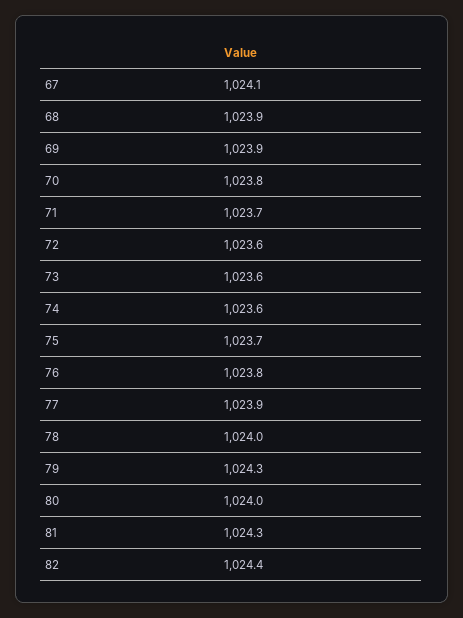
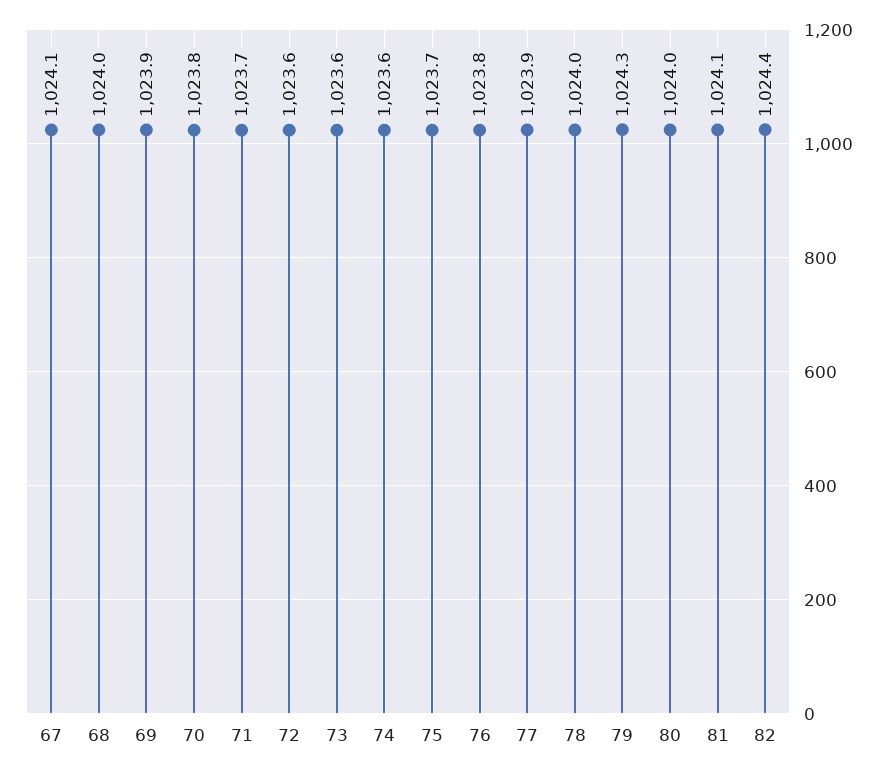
  {
    "67": 1024.1,
-   "68": 1023.9,
+   "68": 1024,
    "69": 1023.9,
    "70": 1023.8,
    "71": 1023.7,
    "72": 1023.6,
    "73": 1023.6,
    "74": 1023.6,
    "75": 1023.7,
    "76": 1023.8,
    "77": 1023.9,
    "78": 1024,
    "79": 1024.3,
    "80": 1024,
-   "81": 1024.3,
+   "81": 1024.1,
    "82": 1024.4
  }

